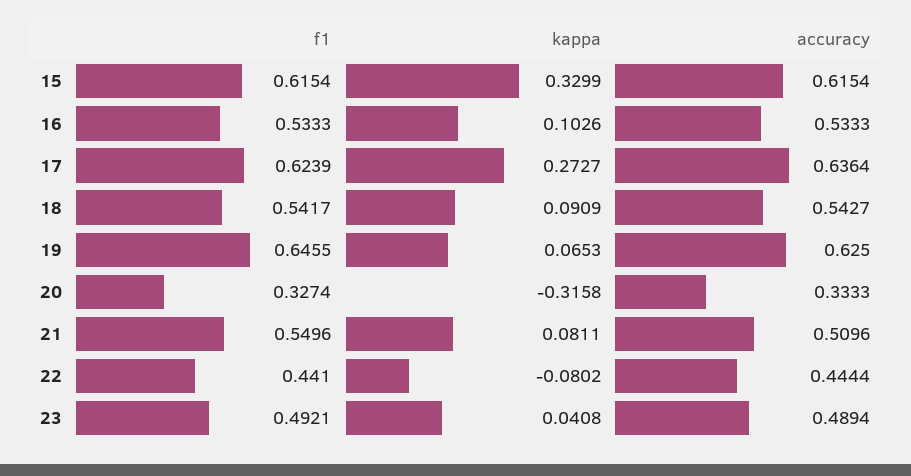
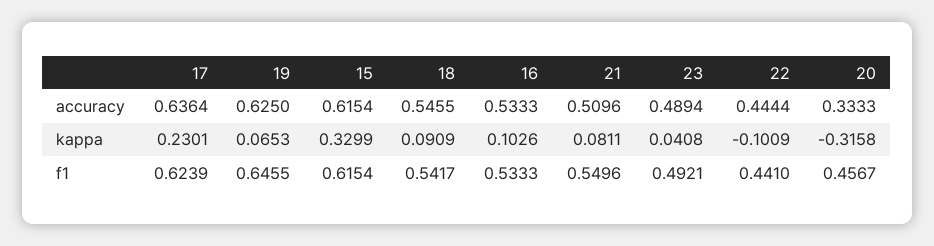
  {
    "f1": {
      "15": 0.6154,
      "16": 0.5333,
      "17": 0.6239,
      "18": 0.5417,
      "19": 0.6455,
-     "20": 0.3274,
+     "20": 0.4567,
      "21": 0.5496,
      "22": 0.441,
      "23": 0.4921
    },
    "kappa": {
      "15": 0.3299,
      "16": 0.1026,
-     "17": 0.2727,
+     "17": 0.2301,
      "18": 0.0909,
      "19": 0.0653,
      "20": -0.3158,
      "21": 0.0811,
-     "22": -0.0802,
+     "22": -0.1009,
      "23": 0.0408
    },
    "accuracy": {
      "15": 0.6154,
      "16": 0.5333,
      "17": 0.6364,
-     "18": 0.5427,
+     "18": 0.5455,
      "19": 0.625,
      "20": 0.3333,
      "21": 0.5096,
      "22": 0.4444,
      "23": 0.4894
    }
  }

